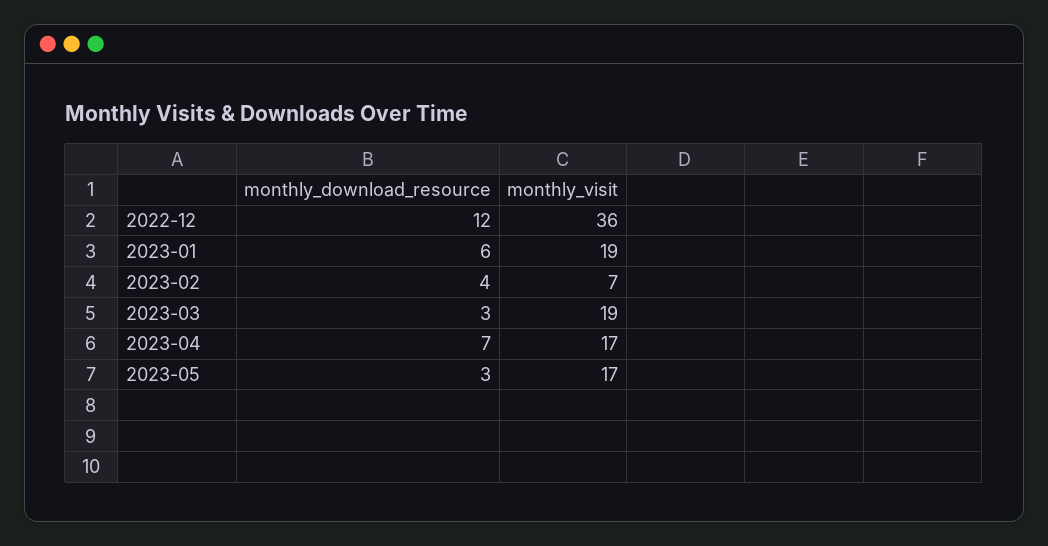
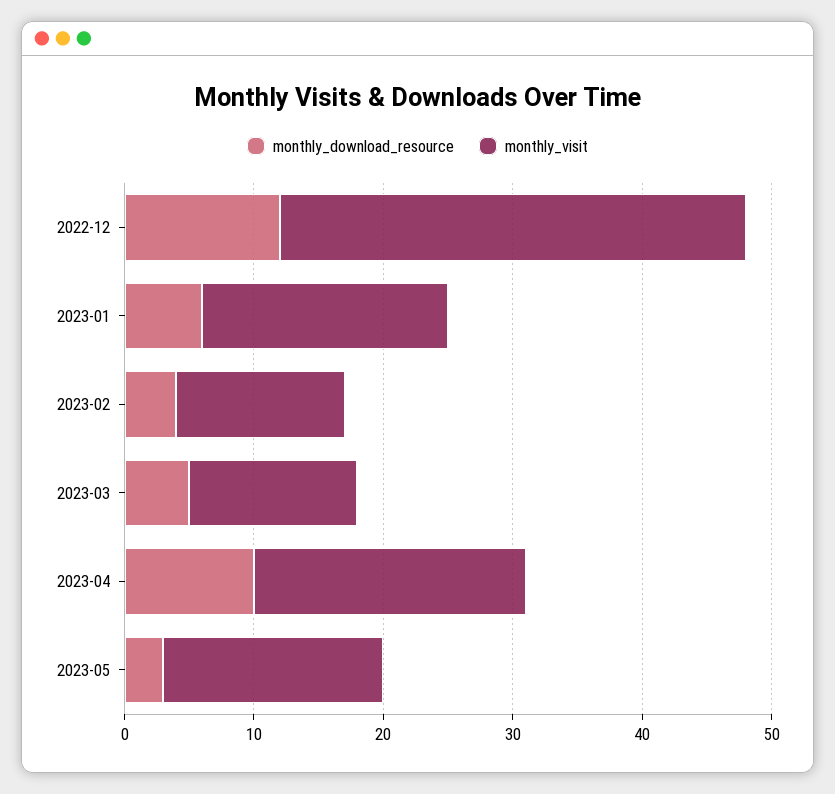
  {
    "monthly_download_resource": {
      "2022-12": 12,
      "2023-01": 6,
      "2023-02": 4,
-     "2023-03": 3,
+     "2023-03": 5,
-     "2023-04": 7,
+     "2023-04": 10,
      "2023-05": 3
    },
    "monthly_visit": {
      "2022-12": 36,
      "2023-01": 19,
-     "2023-02": 7,
+     "2023-02": 13,
-     "2023-03": 19,
+     "2023-03": 13,
-     "2023-04": 17,
+     "2023-04": 21,
      "2023-05": 17
    }
  }

